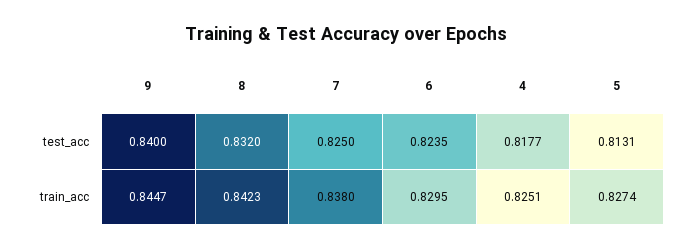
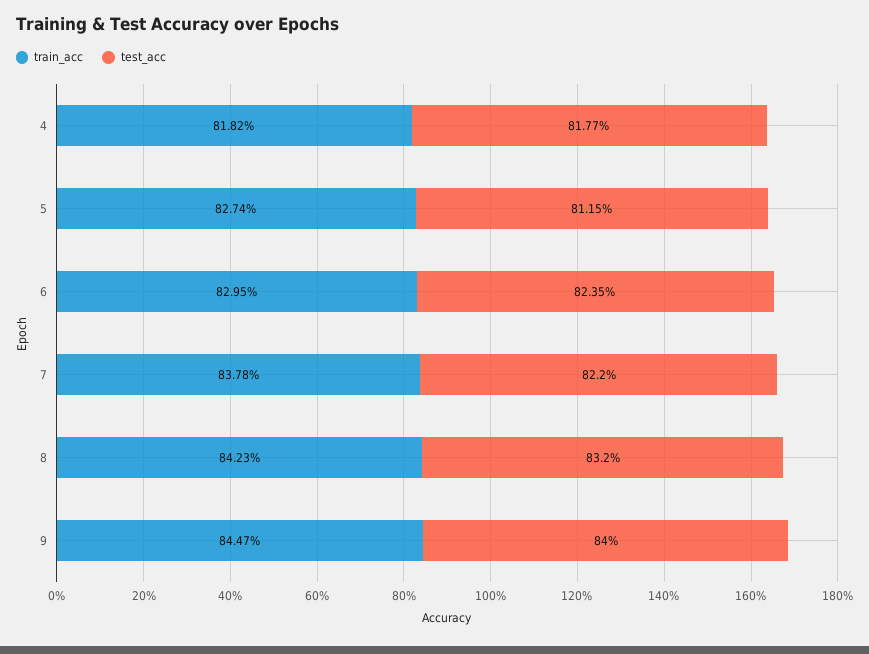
  {
    "test_acc": {
      "9": 0.84,
      "8": 0.832,
-     "7": 0.825,
+     "7": 0.822,
      "6": 0.8235,
      "4": 0.8177,
-     "5": 0.8131
+     "5": 0.8115
    },
    "train_acc": {
      "9": 0.8447,
      "8": 0.8423,
-     "7": 0.838,
+     "7": 0.8378,
      "6": 0.8295,
-     "4": 0.8251,
+     "4": 0.8182,
      "5": 0.8274
    }
  }

